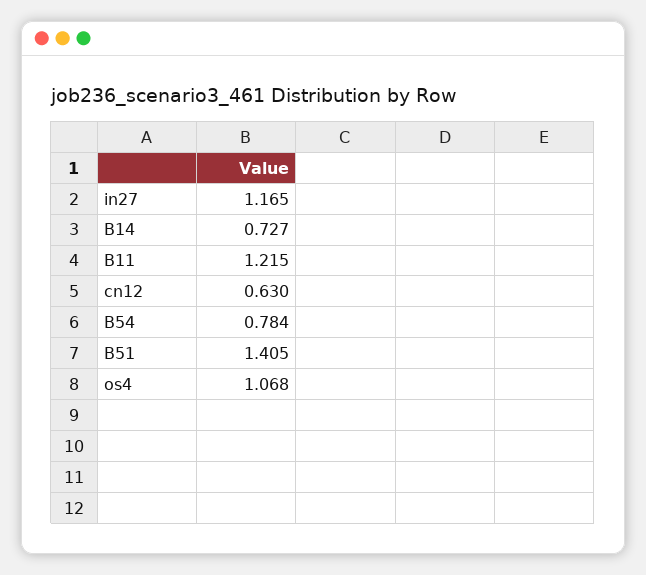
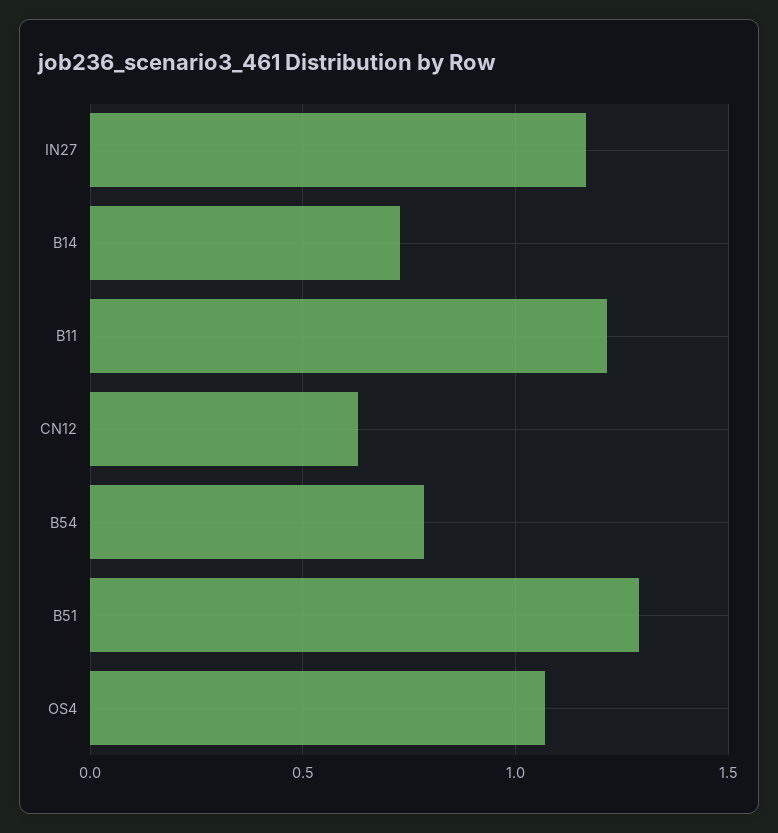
  {
    "in27": 1.165,
    "B14": 0.727,
    "B11": 1.215,
    "cn12": 0.63,
    "B54": 0.784,
-   "B51": 1.405,
+   "B51": 1.3,
    "os4": 1.068
  }

